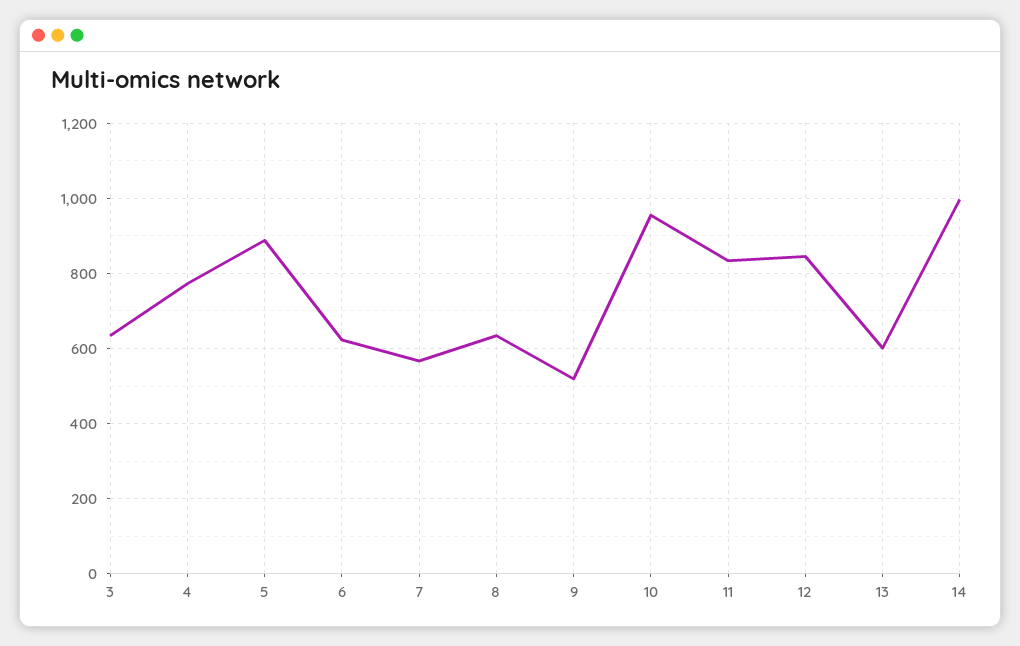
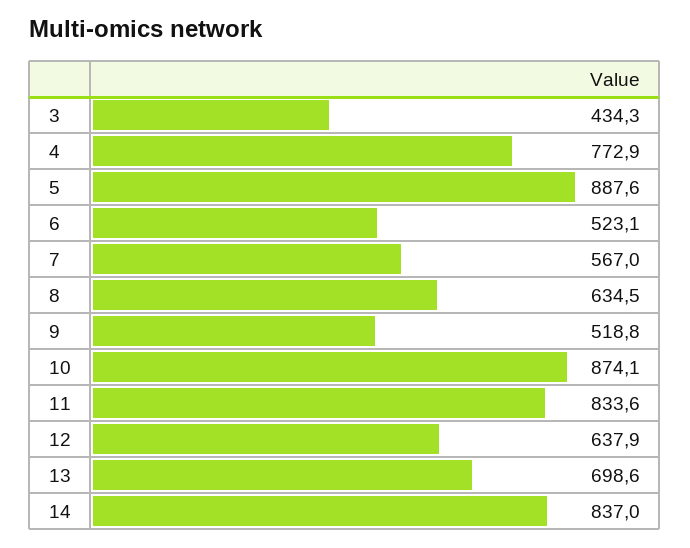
  {
-   "3": 640,
+   "3": 434.3,
    "4": 772.9,
    "5": 887.6,
-   "6": 620,
+   "6": 523.1,
    "7": 567,
    "8": 634.5,
    "9": 518.8,
-   "10": 960,
+   "10": 874.1,
    "11": 833.6,
-   "12": 840,
+   "12": 637.9,
-   "13": 600,
+   "13": 698.6,
-   "14": 1000
+   "14": 837
  }

